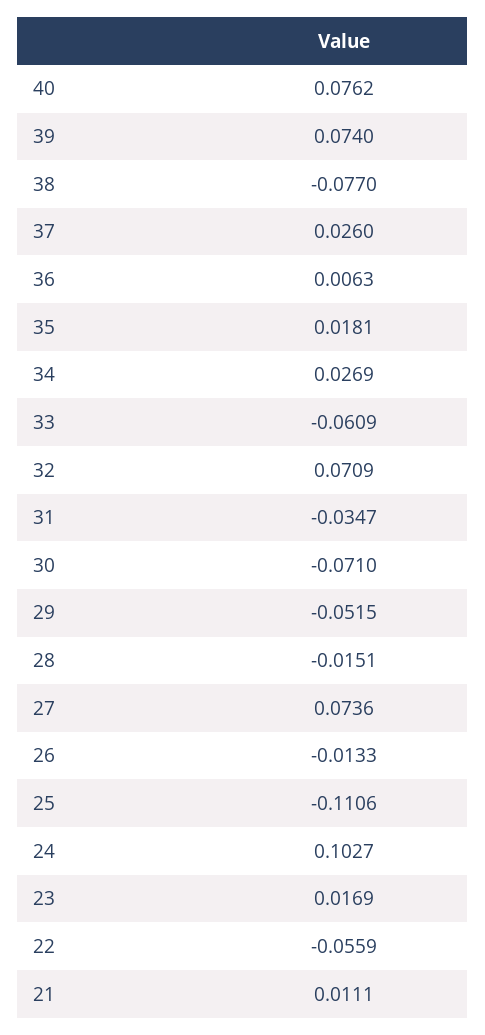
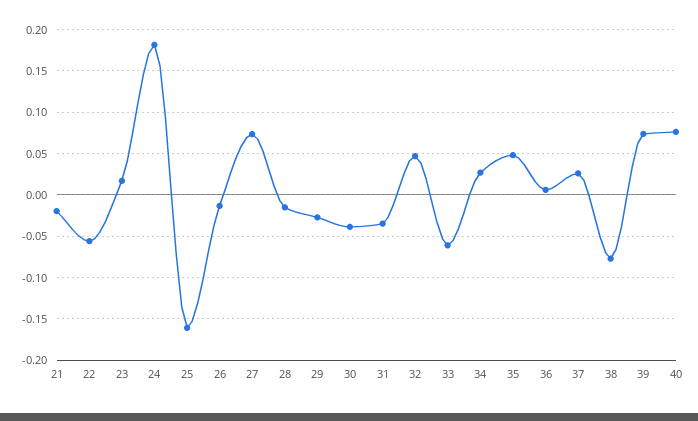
  {
    "40": 0.0762,
    "39": 0.074,
    "38": -0.077,
    "37": 0.026,
    "36": 0.0063,
-   "35": 0.0181,
+   "35": 0.05,
    "34": 0.0269,
    "33": -0.0609,
-   "32": 0.0709,
+   "32": 0.05,
    "31": -0.0347,
-   "30": -0.071,
+   "30": -0.04,
-   "29": -0.0515,
+   "29": -0.03,
    "28": -0.0151,
    "27": 0.0736,
    "26": -0.0133,
-   "25": -0.1106,
+   "25": -0.16,
-   "24": 0.1027,
+   "24": 0.18,
    "23": 0.0169,
    "22": -0.0559,
-   "21": 0.0111
+   "21": -0.02
  }

